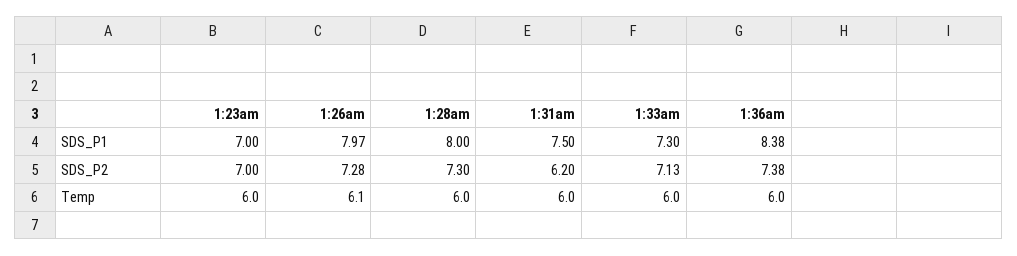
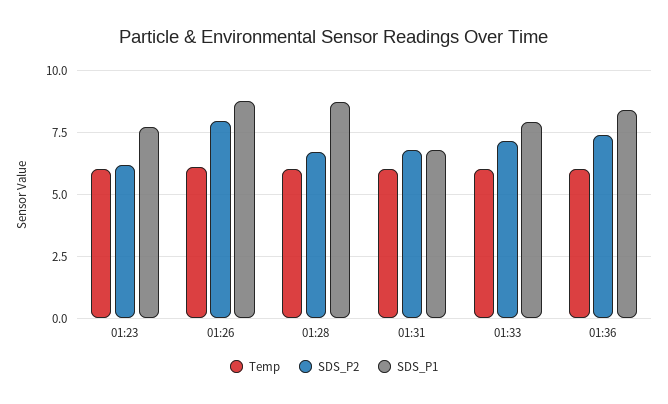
  {
    "SDS_P1": {
-     "1:23am": 7,
+     "1:23am": 7.75,
-     "1:26am": 7.97,
+     "1:26am": 8.75,
-     "1:28am": 8,
+     "1:28am": 8.75,
-     "1:31am": 7.5,
+     "1:31am": 6.75,
-     "1:33am": 7.3,
+     "1:33am": 8,
      "1:36am": 8.38
    },
    "SDS_P2": {
-     "1:23am": 7,
+     "1:23am": 6.25,
-     "1:26am": 7.28,
+     "1:26am": 8,
-     "1:28am": 7.3,
+     "1:28am": 6.75,
-     "1:31am": 6.2,
+     "1:31am": 6.75,
      "1:33am": 7.13,
      "1:36am": 7.38
    },
    "Temp": {
      "1:23am": 6,
      "1:26am": 6.1,
      "1:28am": 6,
      "1:31am": 6,
      "1:33am": 6,
      "1:36am": 6
    }
  }

